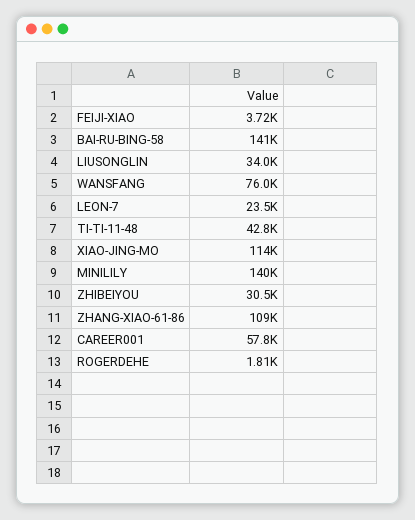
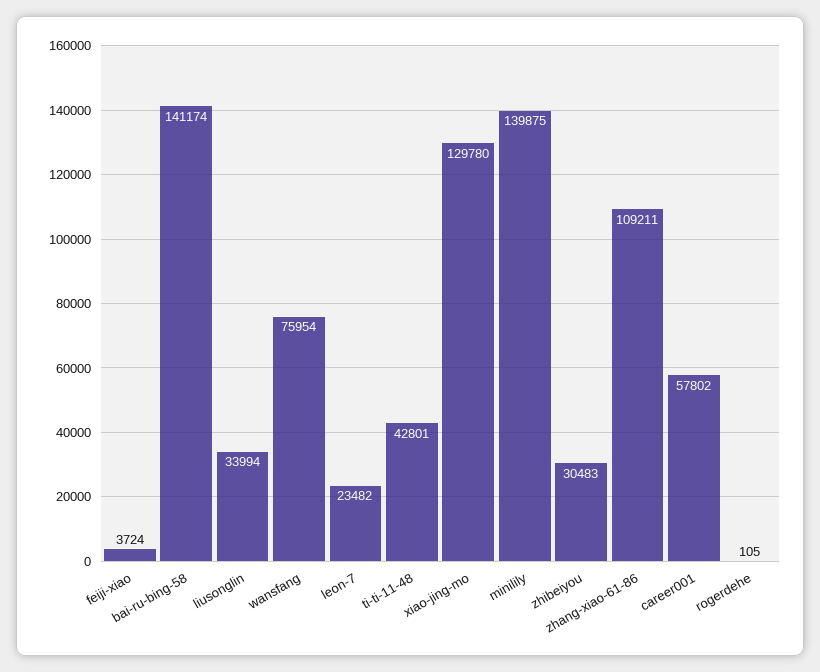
  {
    "FEIJI-XIAO": 3724,
    "BAI-RU-BING-58": 141174,
    "LIUSONGLIN": 33994,
    "WANSFANG": 75954,
    "LEON-7": 23482,
    "TI-TI-11-48": 42801,
-   "XIAO-JING-MO": 114000,
+   "XIAO-JING-MO": 129780,
    "MINILILY": 139875,
    "ZHIBEIYOU": 30483,
    "ZHANG-XIAO-61-86": 109211,
    "CAREER001": 57802,
-   "ROGERDEHE": 1810
+   "ROGERDEHE": 105
  }

